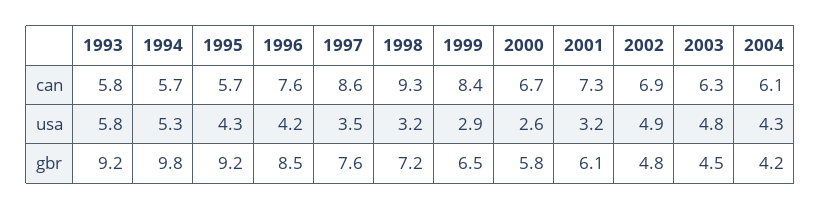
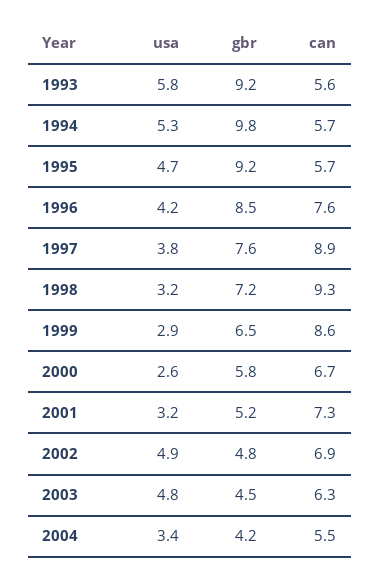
  {
    "1993": {
-     "can": 5.8,
+     "can": 5.6,
      "usa": 5.8,
      "gbr": 9.2
    },
    "1994": {
      "can": 5.7,
      "usa": 5.3,
      "gbr": 9.8
    },
    "1995": {
      "can": 5.7,
-     "usa": 4.3,
+     "usa": 4.7,
      "gbr": 9.2
    },
    "1996": {
      "can": 7.6,
      "usa": 4.2,
      "gbr": 8.5
    },
    "1997": {
-     "can": 8.6,
+     "can": 8.9,
-     "usa": 3.5,
+     "usa": 3.8,
      "gbr": 7.6
    },
    "1998": {
      "can": 9.3,
      "usa": 3.2,
      "gbr": 7.2
    },
    "1999": {
-     "can": 8.4,
+     "can": 8.6,
      "usa": 2.9,
      "gbr": 6.5
    },
    "2000": {
      "can": 6.7,
      "usa": 2.6,
      "gbr": 5.8
    },
    "2001": {
      "can": 7.3,
      "usa": 3.2,
-     "gbr": 6.1
+     "gbr": 5.2
    },
    "2002": {
      "can": 6.9,
      "usa": 4.9,
      "gbr": 4.8
    },
    "2003": {
      "can": 6.3,
      "usa": 4.8,
      "gbr": 4.5
    },
    "2004": {
-     "can": 6.1,
+     "can": 5.5,
-     "usa": 4.3,
+     "usa": 3.4,
      "gbr": 4.2
    }
  }

